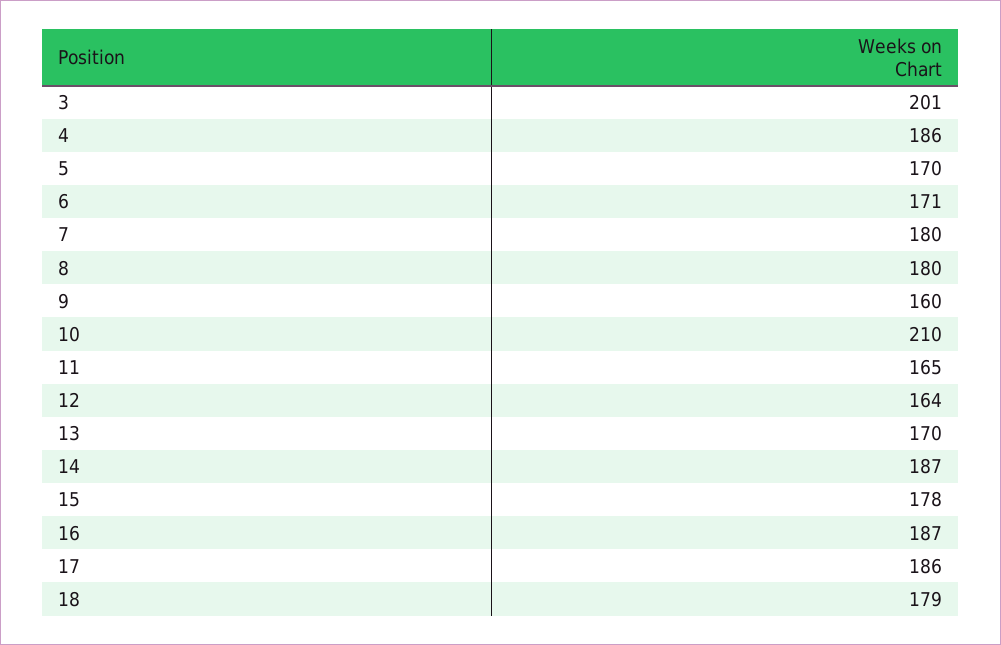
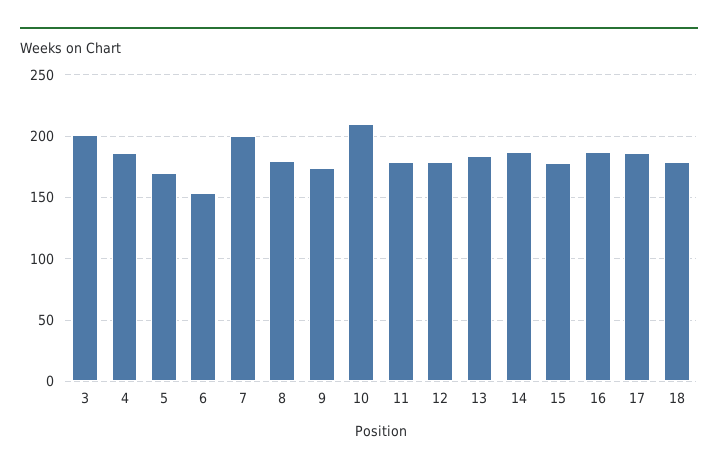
  {
    "3": 201,
    "4": 186,
    "5": 170,
-   "6": 171,
+   "6": 155,
-   "7": 180,
+   "7": 200,
    "8": 180,
-   "9": 160,
+   "9": 175,
    "10": 210,
-   "11": 165,
+   "11": 180,
-   "12": 164,
+   "12": 180,
-   "13": 170,
+   "13": 185,
    "14": 187,
    "15": 178,
    "16": 187,
    "17": 186,
    "18": 179
  }

